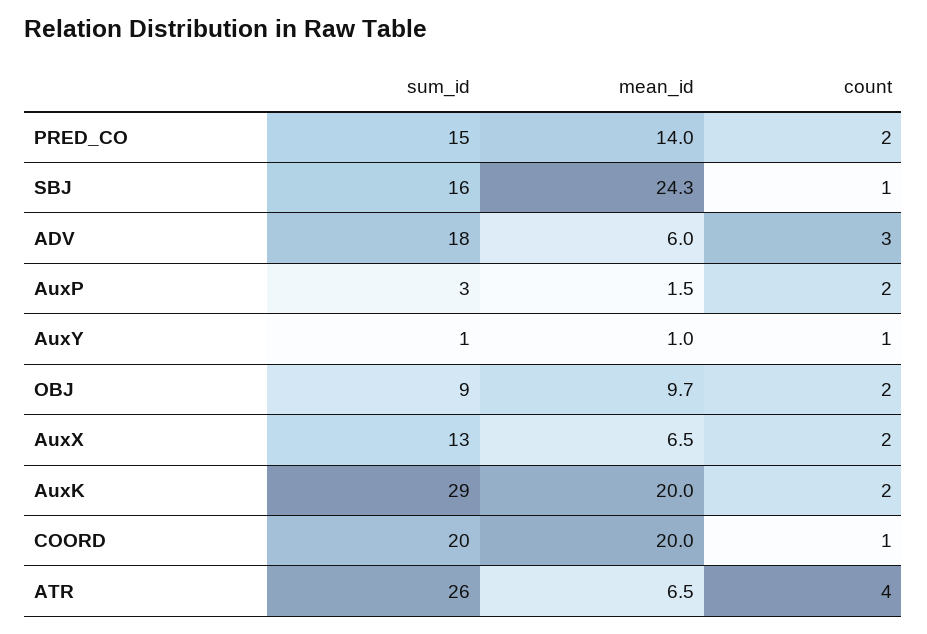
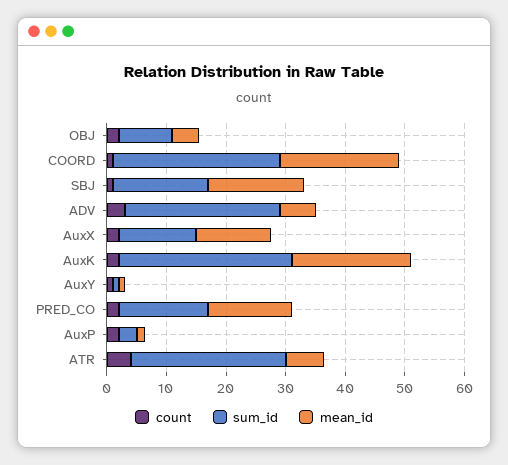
  {
    "sum_id": {
      "PRED_CO": 15,
      "SBJ": 16,
-     "ADV": 18,
+     "ADV": 26,
      "AuxP": 3,
      "AuxY": 1,
      "OBJ": 9,
      "AuxX": 13,
      "AuxK": 29,
-     "COORD": 20,
+     "COORD": 28,
      "ATR": 26
    },
    "mean_id": {
      "PRED_CO": 14,
-     "SBJ": 24.3,
+     "SBJ": 16,
      "ADV": 6,
      "AuxP": 1.5,
      "AuxY": 1,
-     "OBJ": 9.7,
+     "OBJ": 4,
-     "AuxX": 6.5,
+     "AuxX": 12,
      "AuxK": 20,
      "COORD": 20,
      "ATR": 6.5
    },
    "count": {
      "PRED_CO": 2,
      "SBJ": 1,
      "ADV": 3,
      "AuxP": 2,
      "AuxY": 1,
      "OBJ": 2,
      "AuxX": 2,
      "AuxK": 2,
      "COORD": 1,
      "ATR": 4
    }
  }

